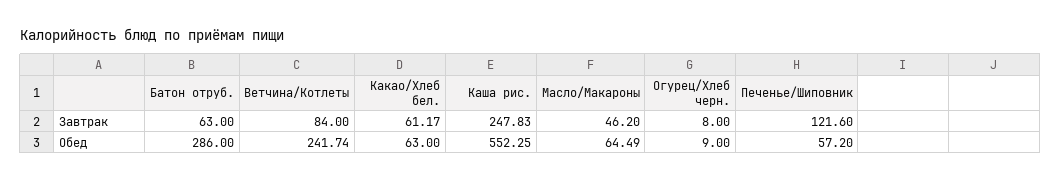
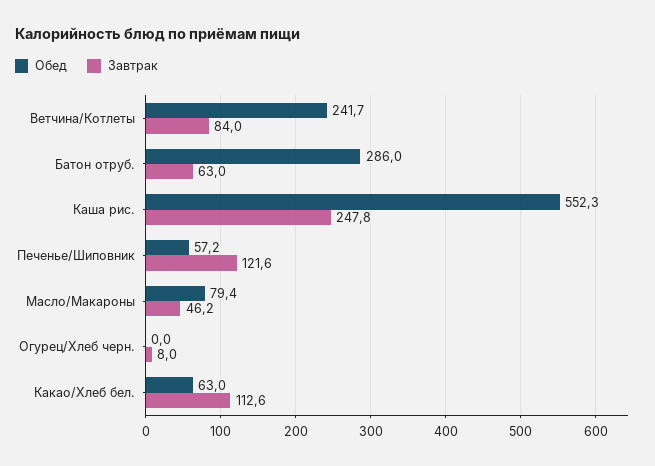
  {
    "Завтрак": {
      "Батон отруб.": 63,
      "Ветчина/Котлеты": 84,
-     "Какао/Хлеб бел.": 61.17,
+     "Какао/Хлеб бел.": 112.6,
      "Каша рис.": 247.83,
      "Масло/Макароны": 46.2,
      "Огурец/Хлеб черн.": 8,
      "Печенье/Шиповник": 121.6
    },
    "Обед": {
      "Батон отруб.": 286,
      "Ветчина/Котлеты": 241.74,
      "Какао/Хлеб бел.": 63,
      "Каша рис.": 552.25,
-     "Масло/Макароны": 64.49,
+     "Масло/Макароны": 79.4,
-     "Огурец/Хлеб черн.": 9,
+     "Огурец/Хлеб черн.": 0,
      "Печенье/Шиповник": 57.2
    }
  }

